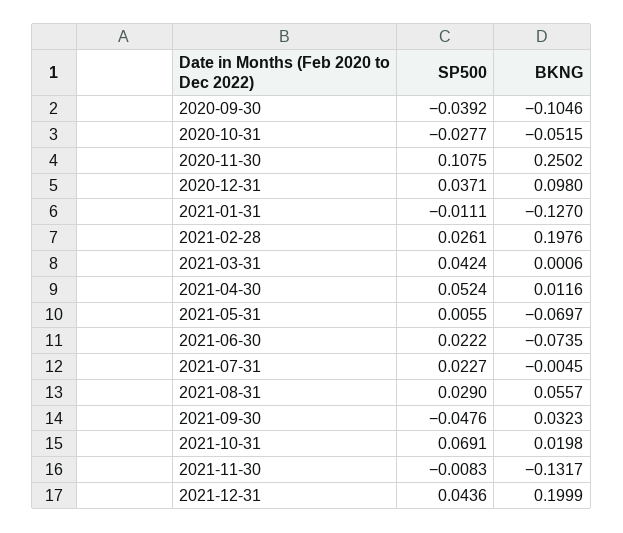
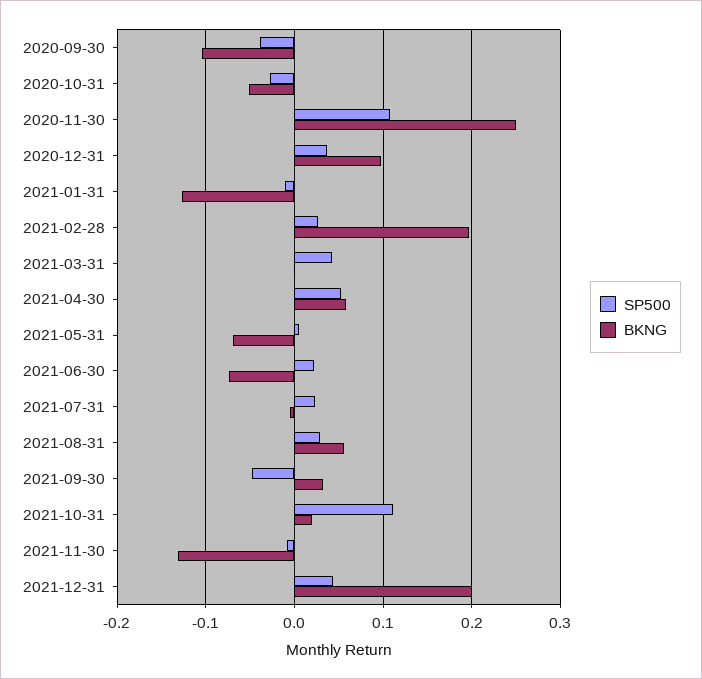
  {
    "SP500": {
      "2020-09-30": -0.0392,
      "2020-10-31": -0.0277,
      "2020-11-30": 0.1075,
      "2020-12-31": 0.0371,
      "2021-01-31": -0.0111,
      "2021-02-28": 0.0261,
      "2021-03-31": 0.0424,
      "2021-04-30": 0.0524,
      "2021-05-31": 0.0055,
      "2021-06-30": 0.0222,
      "2021-07-31": 0.0227,
      "2021-08-31": 0.029,
      "2021-09-30": -0.0476,
-     "2021-10-31": 0.0691,
+     "2021-10-31": 0.11,
      "2021-11-30": -0.0083,
      "2021-12-31": 0.0436
    },
    "BKNG": {
      "2020-09-30": -0.1046,
      "2020-10-31": -0.0515,
      "2020-11-30": 0.2502,
      "2020-12-31": 0.098,
      "2021-01-31": -0.127,
      "2021-02-28": 0.1976,
      "2021-03-31": 0.0006,
-     "2021-04-30": 0.0116,
+     "2021-04-30": 0.06,
      "2021-05-31": -0.0697,
      "2021-06-30": -0.0735,
      "2021-07-31": -0.0045,
      "2021-08-31": 0.0557,
      "2021-09-30": 0.0323,
      "2021-10-31": 0.0198,
      "2021-11-30": -0.1317,
      "2021-12-31": 0.1999
    }
  }

